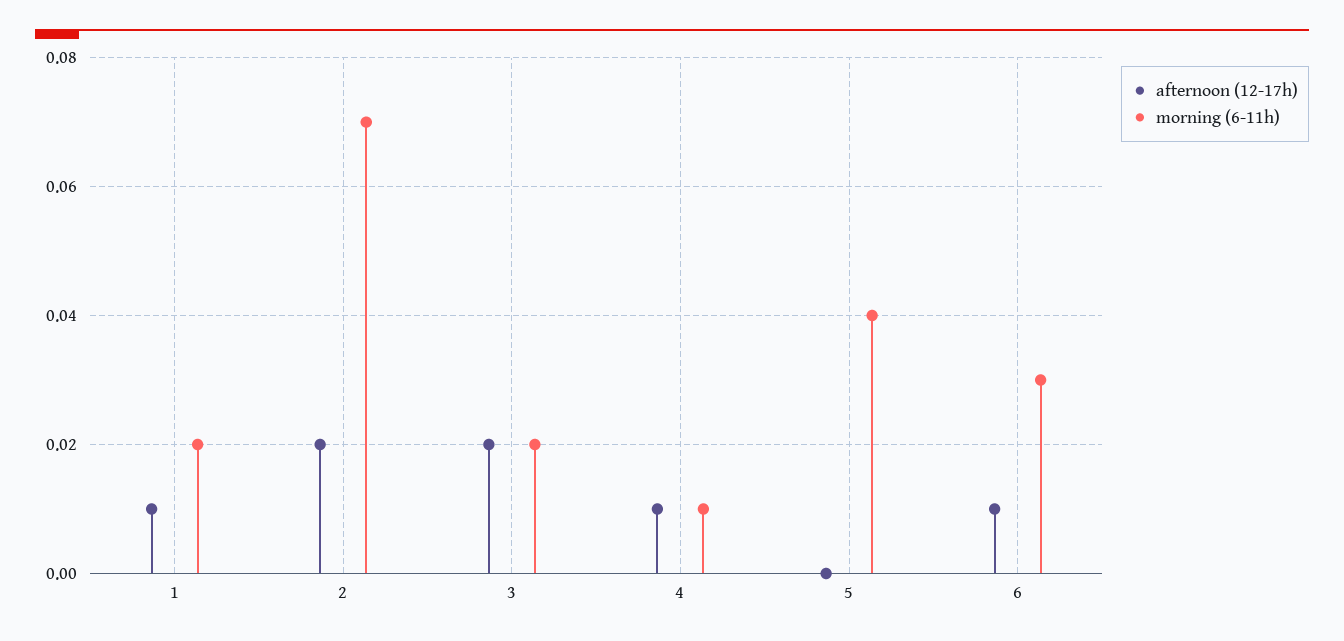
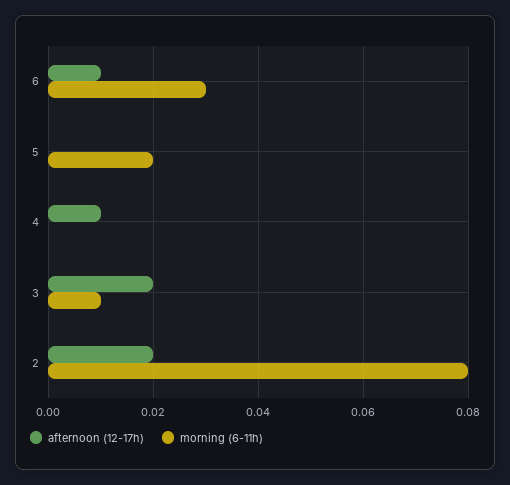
  {
    "afternoon (12-17h)": {
-     "1": 0.01,
      "2": 0.02,
      "3": 0.02,
      "4": 0.01,
      "5": 0,
      "6": 0.01
    },
    "morning (6-11h)": {
-     "1": 0.02,
-     "2": 0.07,
+     "2": 0.08,
-     "3": 0.02,
+     "3": 0.01,
-     "4": 0.01,
+     "4": 0,
-     "5": 0.04,
+     "5": 0.02,
      "6": 0.03
    }
  }

